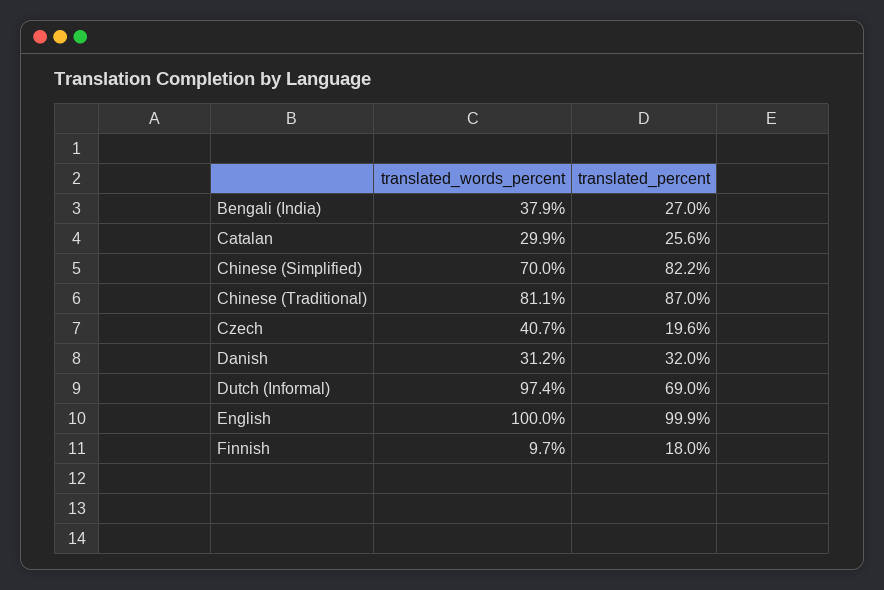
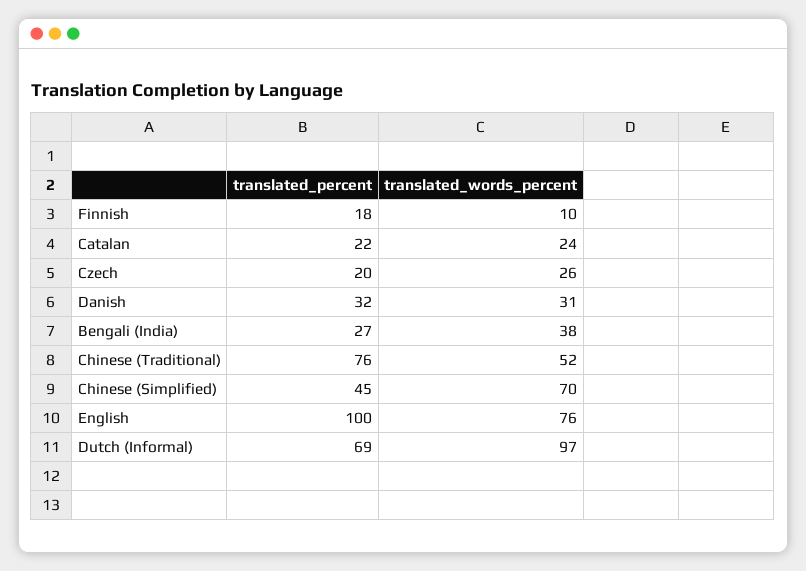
  {
    "translated_words_percent": {
      "Bengali (India)": 37.9,
-     "Catalan": 29.9,
+     "Catalan": 24,
      "Chinese (Simplified)": 70,
-     "Chinese (Traditional)": 81.1,
+     "Chinese (Traditional)": 52,
-     "Czech": 40.7,
+     "Czech": 26,
      "Danish": 31.2,
      "Dutch (Informal)": 97.4,
-     "English": 100,
+     "English": 76,
      "Finnish": 9.7
    },
    "translated_percent": {
      "Bengali (India)": 27,
-     "Catalan": 25.6,
+     "Catalan": 22,
-     "Chinese (Simplified)": 82.2,
+     "Chinese (Simplified)": 45,
-     "Chinese (Traditional)": 87,
+     "Chinese (Traditional)": 76,
      "Czech": 19.6,
      "Danish": 32,
      "Dutch (Informal)": 69,
      "English": 99.9,
      "Finnish": 18
    }
  }

